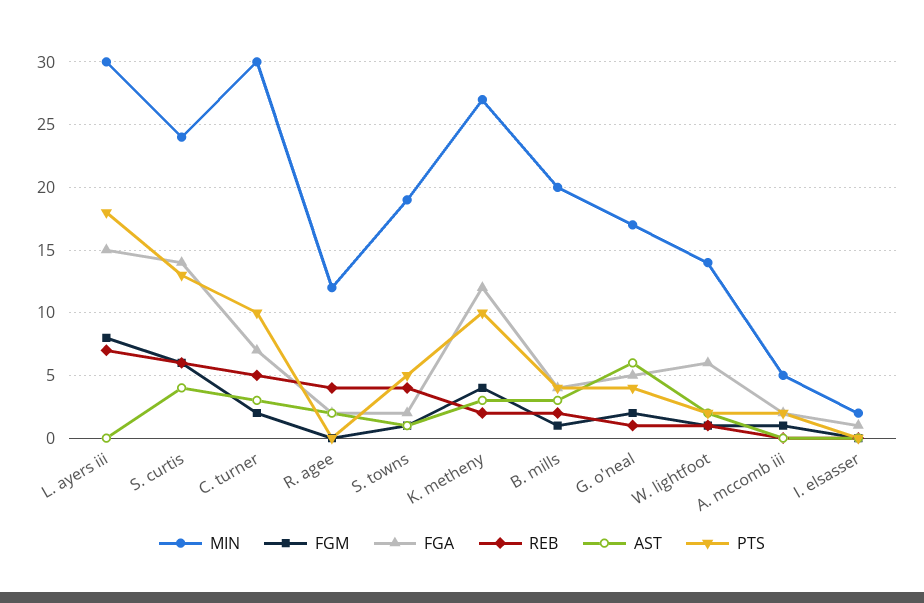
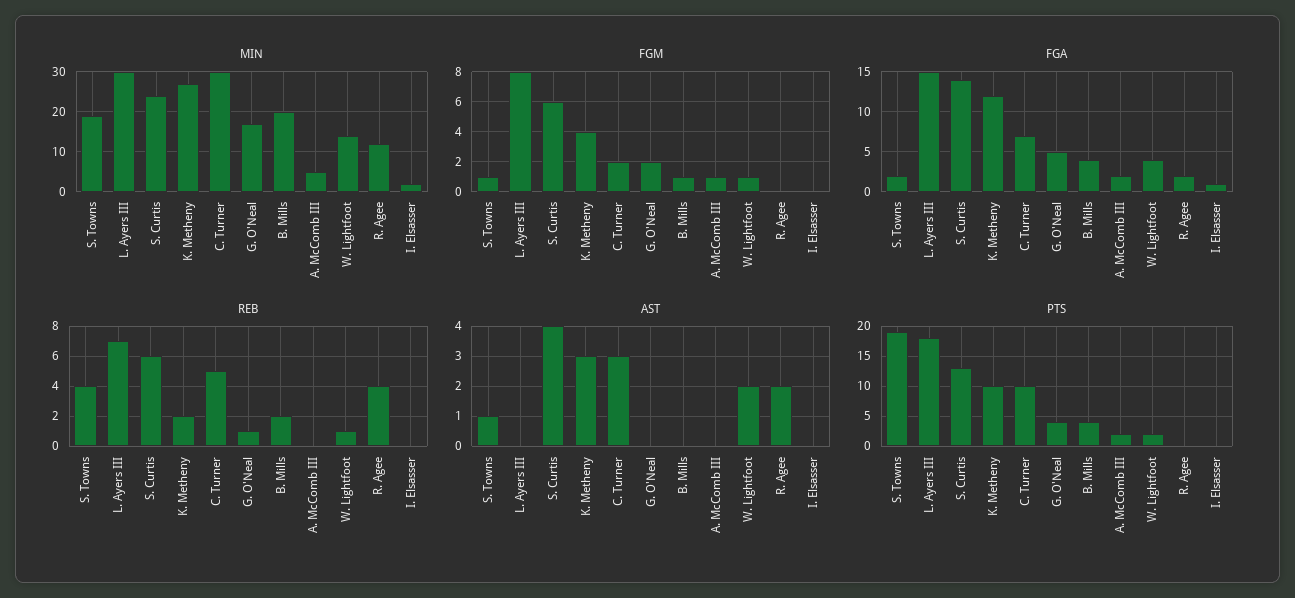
  {
    "MIN": {
      "L. ayers iii": 30,
      "S. curtis": 24,
      "C. turner": 30,
      "R. agee": 12,
      "S. towns": 19,
      "K. metheny": 27,
      "B. mills": 20,
      "G. o'neal": 17,
      "W. lightfoot": 14,
      "A. mccomb iii": 5,
      "I. elsasser": 2
    },
    "FGM": {
      "L. ayers iii": 8,
      "S. curtis": 6,
      "C. turner": 2,
      "R. agee": 0,
      "S. towns": 1,
      "K. metheny": 4,
      "B. mills": 1,
      "G. o'neal": 2,
      "W. lightfoot": 1,
      "A. mccomb iii": 1,
      "I. elsasser": 0
    },
    "FGA": {
      "L. ayers iii": 15,
      "S. curtis": 14,
      "C. turner": 7,
      "R. agee": 2,
      "S. towns": 2,
      "K. metheny": 12,
      "B. mills": 4,
      "G. o'neal": 5,
-     "W. lightfoot": 6,
+     "W. lightfoot": 4,
      "A. mccomb iii": 2,
      "I. elsasser": 1
    },
    "REB": {
      "L. ayers iii": 7,
      "S. curtis": 6,
      "C. turner": 5,
      "R. agee": 4,
      "S. towns": 4,
      "K. metheny": 2,
      "B. mills": 2,
      "G. o'neal": 1,
      "W. lightfoot": 1,
      "A. mccomb iii": 0,
      "I. elsasser": 0
    },
    "AST": {
      "L. ayers iii": 0,
      "S. curtis": 4,
      "C. turner": 3,
      "R. agee": 2,
      "S. towns": 1,
      "K. metheny": 3,
-     "B. mills": 3,
+     "B. mills": 0,
-     "G. o'neal": 6,
+     "G. o'neal": 0,
      "W. lightfoot": 2,
      "A. mccomb iii": 0,
      "I. elsasser": 0
    },
    "PTS": {
      "L. ayers iii": 18,
      "S. curtis": 13,
      "C. turner": 10,
      "R. agee": 0,
-     "S. towns": 5,
+     "S. towns": 20,
      "K. metheny": 10,
      "B. mills": 4,
      "G. o'neal": 4,
      "W. lightfoot": 2,
      "A. mccomb iii": 2,
      "I. elsasser": 0
    }
  }

